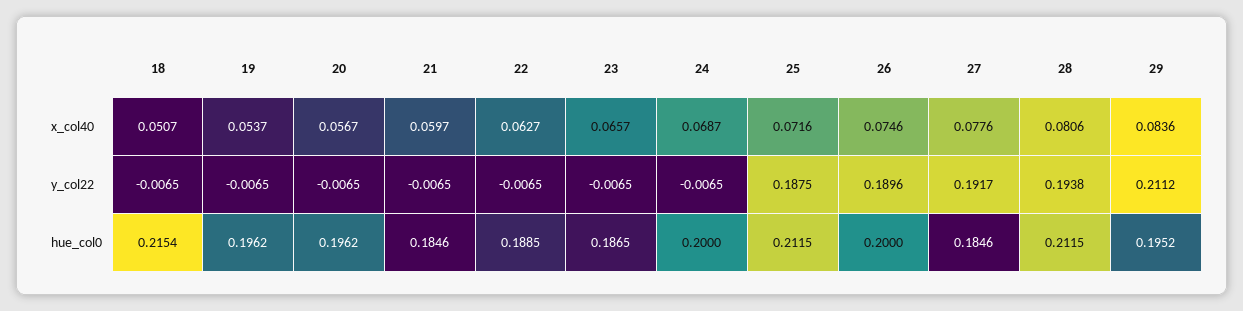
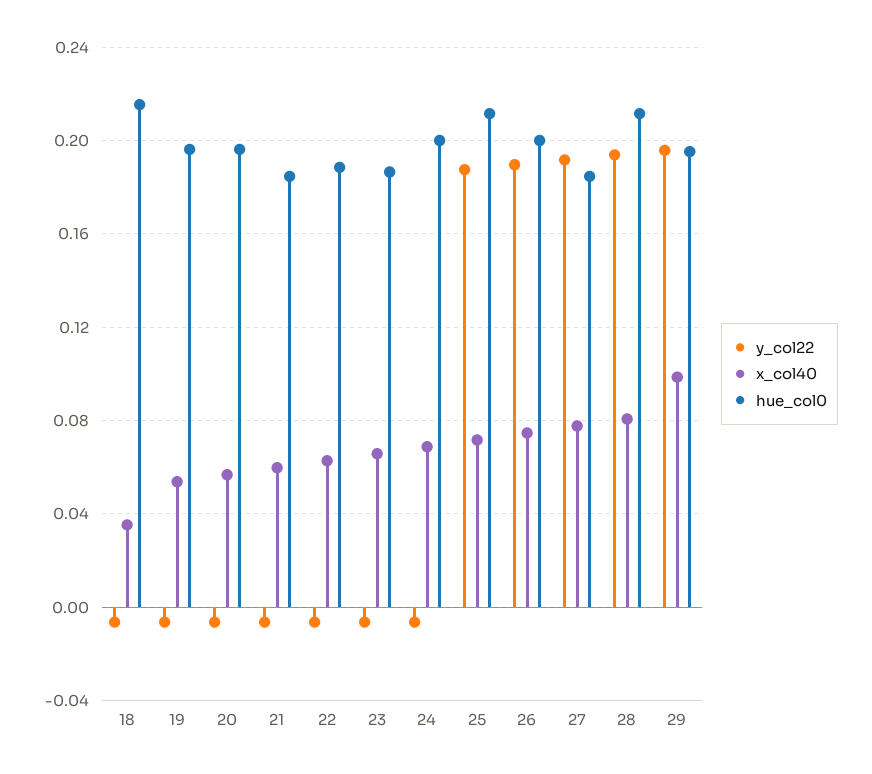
  {
    "x_col40": {
-     "18": 0.0507,
+     "18": 0.035,
      "19": 0.0537,
      "20": 0.0567,
      "21": 0.0597,
      "22": 0.0627,
      "23": 0.0657,
      "24": 0.0687,
      "25": 0.0716,
      "26": 0.0746,
      "27": 0.0776,
      "28": 0.0806,
-     "29": 0.0836
+     "29": 0.1
    },
    "y_col22": {
      "18": -0.0065,
      "19": -0.0065,
      "20": -0.0065,
      "21": -0.0065,
      "22": -0.0065,
      "23": -0.0065,
      "24": -0.0065,
      "25": 0.1875,
      "26": 0.1896,
      "27": 0.1917,
      "28": 0.1938,
-     "29": 0.2112
+     "29": 0.195
    },
    "hue_col0": {
      "18": 0.2154,
      "19": 0.1962,
      "20": 0.1962,
      "21": 0.1846,
      "22": 0.1885,
      "23": 0.1865,
      "24": 0.2,
      "25": 0.2115,
      "26": 0.2,
      "27": 0.1846,
      "28": 0.2115,
      "29": 0.1952
    }
  }

